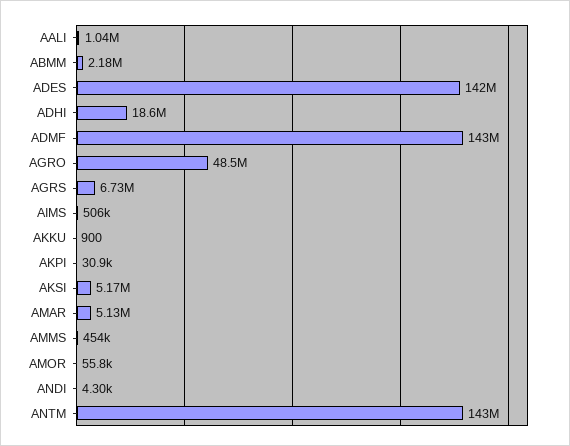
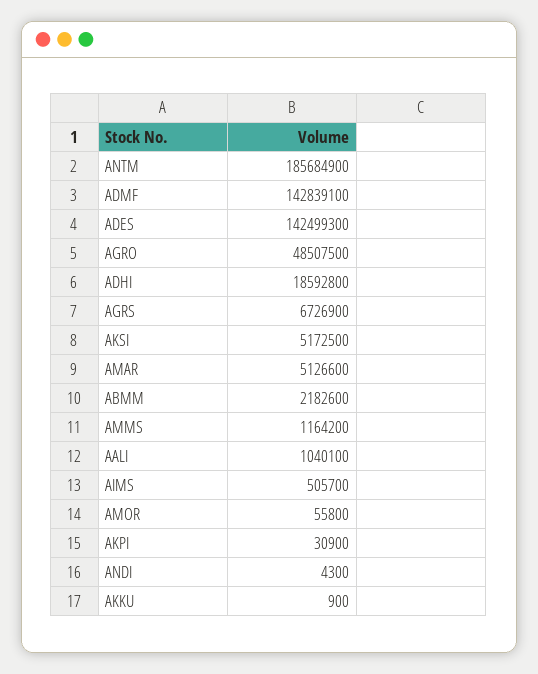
  {
    "AALI": 1040100,
    "ABMM": 2182600,
    "ADES": 142499300,
    "ADHI": 18592800,
    "ADMF": 142839100,
    "AGRO": 48507500,
    "AGRS": 6726900,
    "AIMS": 505700,
    "AKKU": 900,
    "AKPI": 30900,
    "AKSI": 5172500,
    "AMAR": 5126600,
-   "AMMS": 454000,
+   "AMMS": 1164200,
    "AMOR": 55800,
    "ANDI": 4300,
-   "ANTM": 143000000
+   "ANTM": 185684900
  }

